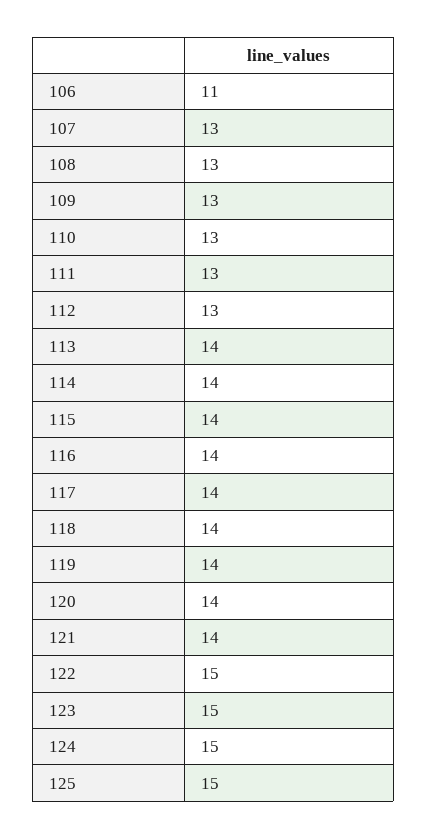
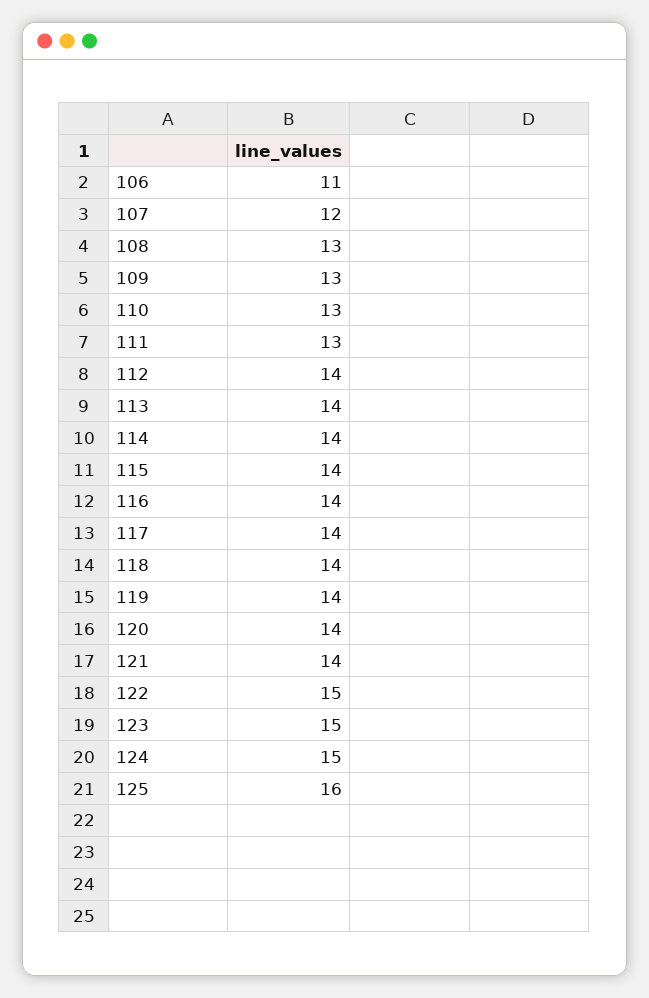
  {
    "106": 11,
-   "107": 13,
+   "107": 12,
    "108": 13,
    "109": 13,
    "110": 13,
    "111": 13,
-   "112": 13,
+   "112": 14,
    "113": 14,
    "114": 14,
    "115": 14,
    "116": 14,
    "117": 14,
    "118": 14,
    "119": 14,
    "120": 14,
    "121": 14,
    "122": 15,
    "123": 15,
    "124": 15,
-   "125": 15
+   "125": 16
  }

